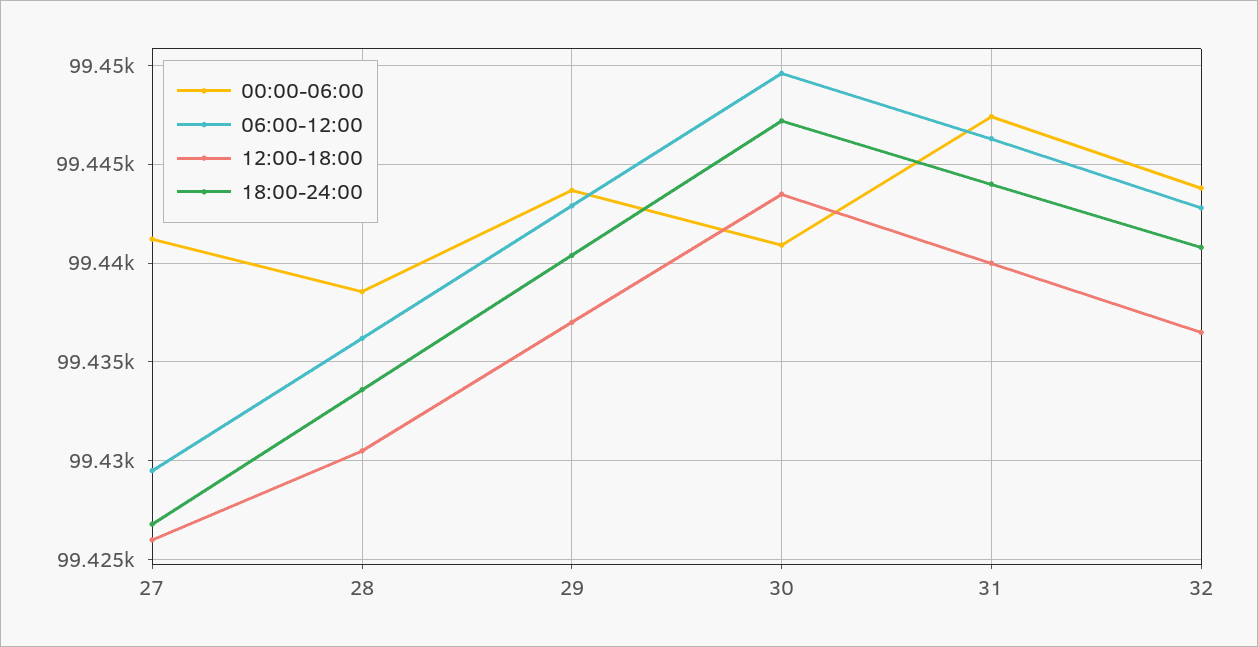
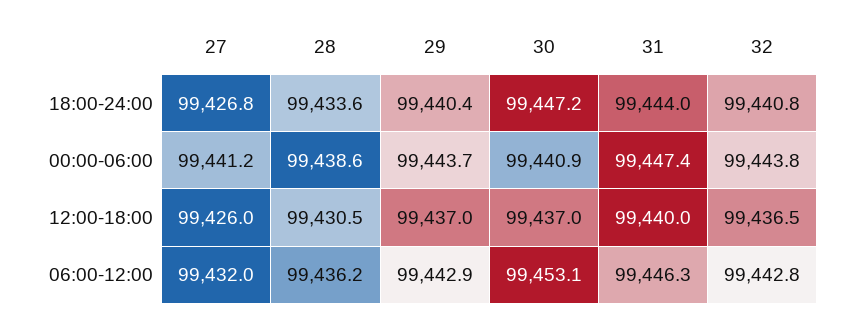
  {
    "00:00-06:00": {
      "27": 99441.2,
      "28": 99438.6,
      "29": 99443.7,
      "30": 99440.9,
      "31": 99447.4,
      "32": 99443.8
    },
    "06:00-12:00": {
-     "27": 99429.5,
+     "27": 99432,
      "28": 99436.2,
      "29": 99442.9,
-     "30": 99449.5,
+     "30": 99453.1,
      "31": 99446.3,
      "32": 99442.8
    },
    "12:00-18:00": {
      "27": 99426,
      "28": 99430.5,
      "29": 99437,
-     "30": 99443.5,
+     "30": 99437,
      "31": 99440,
      "32": 99436.5
    },
    "18:00-24:00": {
      "27": 99426.8,
      "28": 99433.6,
      "29": 99440.4,
      "30": 99447.2,
      "31": 99444,
      "32": 99440.8
    }
  }

